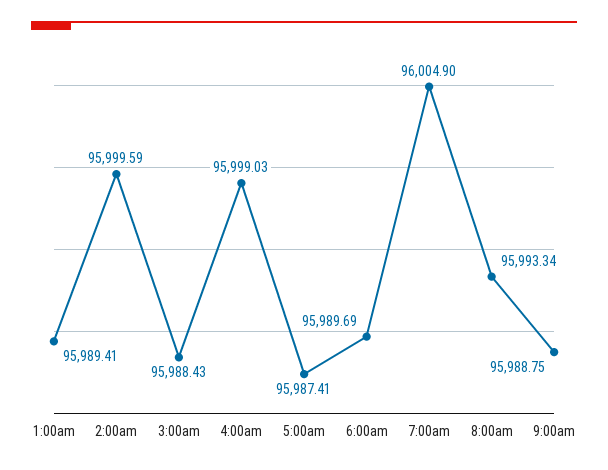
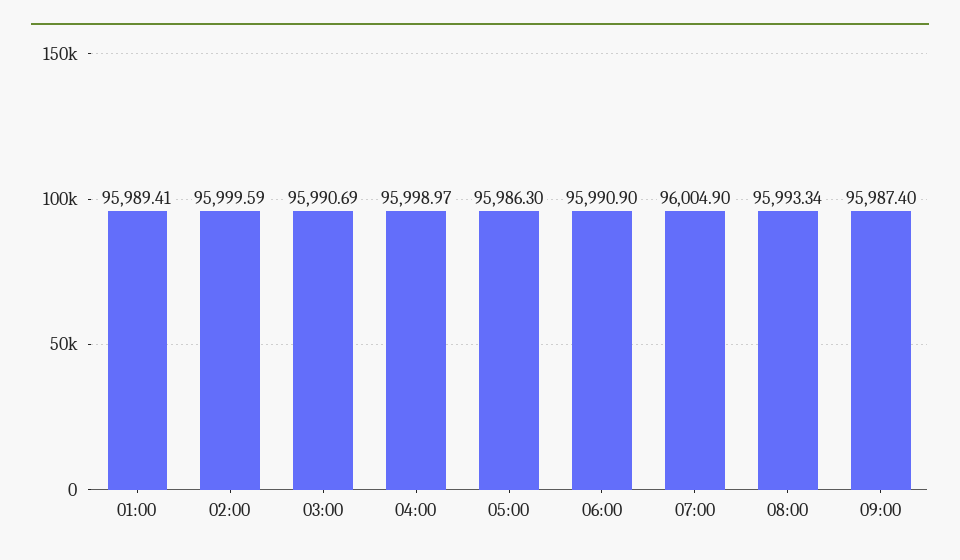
  {
    "1:00am": 95989.41,
    "2:00am": 95999.59,
-   "3:00am": 95988.43,
+   "3:00am": 95990.69,
-   "4:00am": 95999.03,
+   "4:00am": 95998.97,
-   "5:00am": 95987.41,
+   "5:00am": 95986.3,
-   "6:00am": 95989.69,
+   "6:00am": 95990.9,
    "7:00am": 96004.9,
    "8:00am": 95993.34,
-   "9:00am": 95988.75
+   "9:00am": 95987.4
  }

